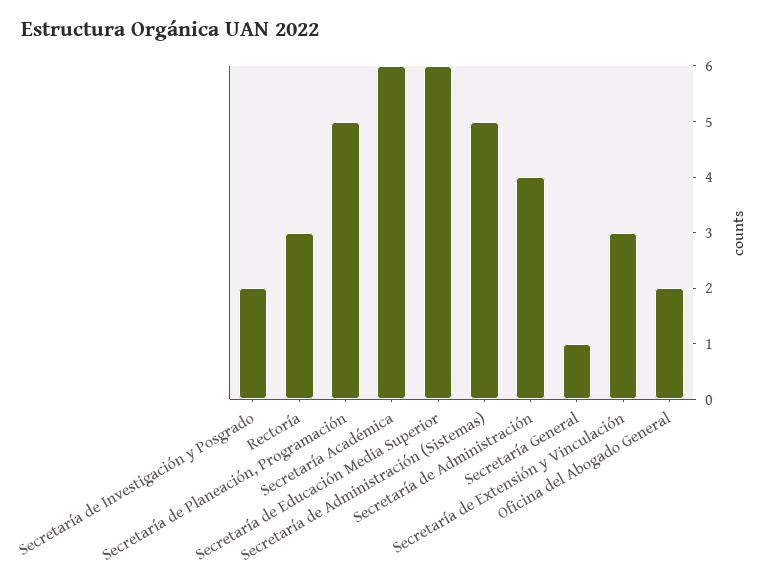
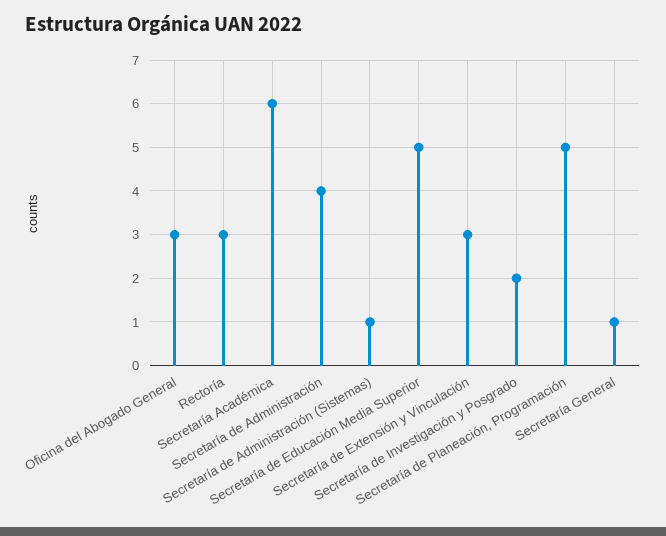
  {
    "Secretaría de Investigación y Posgrado": 2,
    "Rectoría": 3,
    "Secretaría de Planeación, Programación": 5,
    "Secretaría Académica": 6,
-   "Secretaría de Educación Media Superior": 6,
+   "Secretaría de Educación Media Superior": 5,
-   "Secretaría de Administración (Sistemas)": 5,
+   "Secretaría de Administración (Sistemas)": 1,
    "Secretaría de Administración": 4,
    "Secretaría General": 1,
    "Secretaría de Extensión y Vinculación": 3,
-   "Oficina del Abogado General": 2
+   "Oficina del Abogado General": 3
  }

